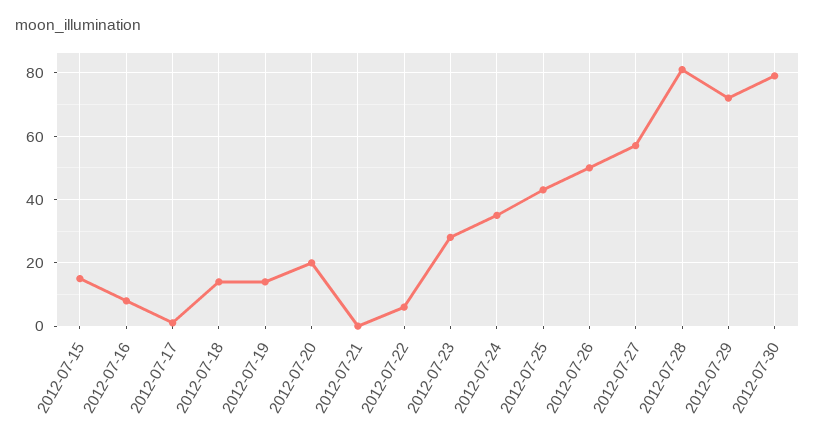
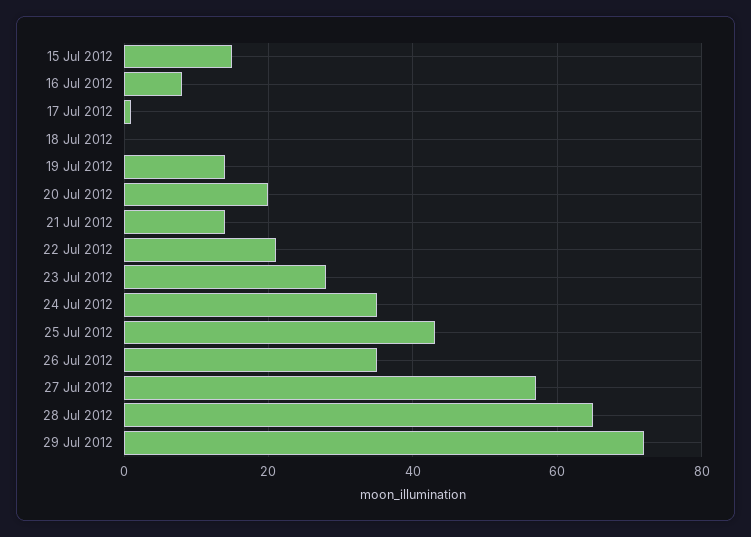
  {
    "2012-07-15": 15,
    "2012-07-16": 10,
    "2012-07-17": 0,
-   "2012-07-18": 15,
+   "2012-07-18": 0,
    "2012-07-19": 15,
    "2012-07-20": 20,
-   "2012-07-21": 0,
+   "2012-07-21": 15,
-   "2012-07-22": 5,
+   "2012-07-22": 20,
    "2012-07-23": 30,
    "2012-07-24": 35,
    "2012-07-25": 45,
-   "2012-07-26": 50,
+   "2012-07-26": 35,
    "2012-07-27": 55,
-   "2012-07-28": 80,
+   "2012-07-28": 65,
-   "2012-07-29": 70,
+   "2012-07-29": 70
-   "2012-07-30": 80
  }

